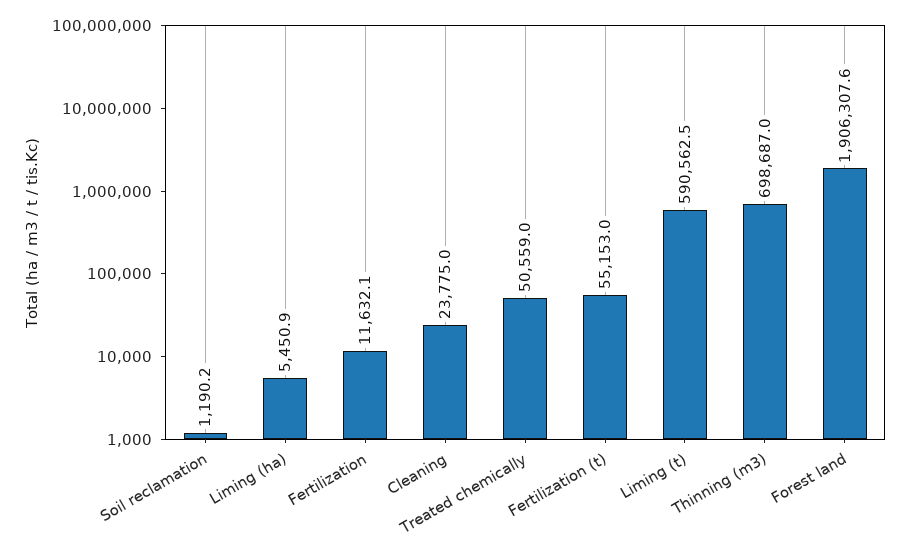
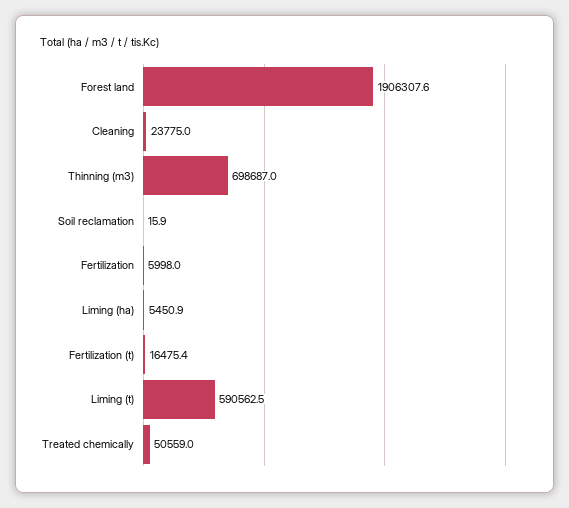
  {
-   "Soil reclamation": 1190.2,
+   "Soil reclamation": 15.9,
    "Liming (ha)": 5450.9,
-   "Fertilization": 11632.1,
+   "Fertilization": 5998,
    "Cleaning": 23775,
    "Treated chemically": 50559,
-   "Fertilization (t)": 55153,
+   "Fertilization (t)": 16475.4,
    "Liming (t)": 590562.5,
    "Thinning (m3)": 698687,
    "Forest land": 1906307.6
  }

